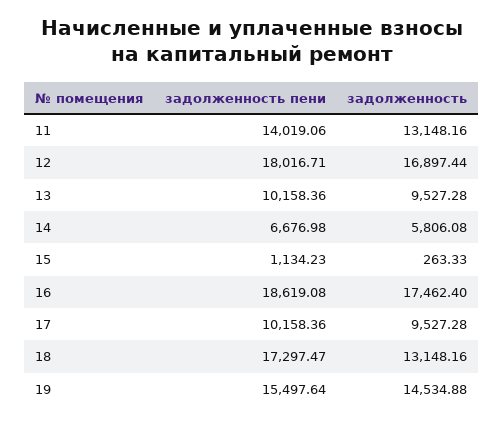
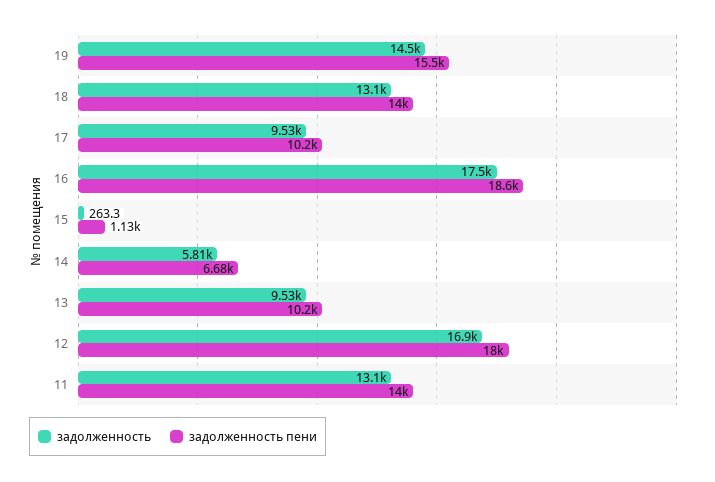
  {
    "задолженность пени": {
      "11": 14019.06,
      "12": 18016.71,
      "13": 10158.36,
      "14": 6676.98,
      "15": 1134.23,
      "16": 18619.08,
      "17": 10158.36,
-     "18": 17297.47,
+     "18": 14000,
      "19": 15497.64
    },
    "задолженность": {
      "11": 13148.16,
      "12": 16897.44,
      "13": 9527.28,
      "14": 5806.08,
      "15": 263.33,
      "16": 17462.4,
      "17": 9527.28,
      "18": 13148.16,
      "19": 14534.88
    }
  }

